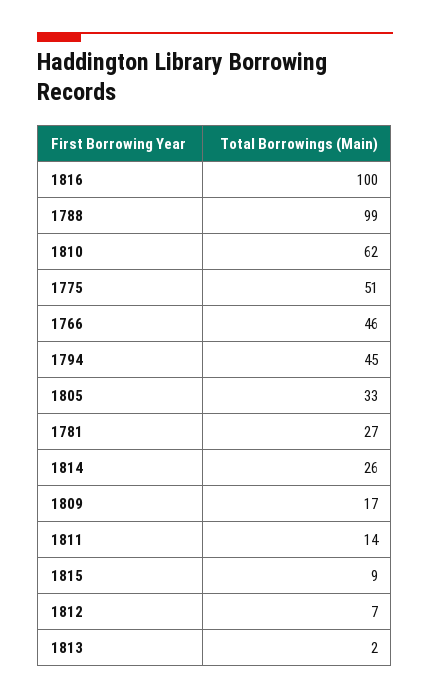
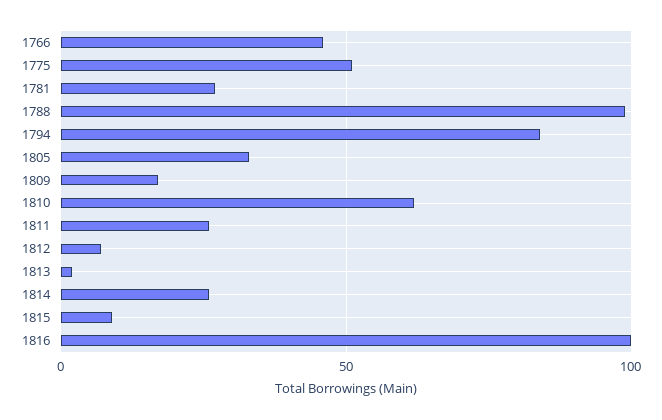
  {
    "1816": 100,
    "1788": 99,
    "1810": 62,
    "1775": 51,
    "1766": 46,
-   "1794": 45,
+   "1794": 85,
    "1805": 33,
    "1781": 27,
    "1814": 26,
    "1809": 17,
-   "1811": 14,
+   "1811": 25,
    "1815": 9,
    "1812": 7,
    "1813": 2
  }

